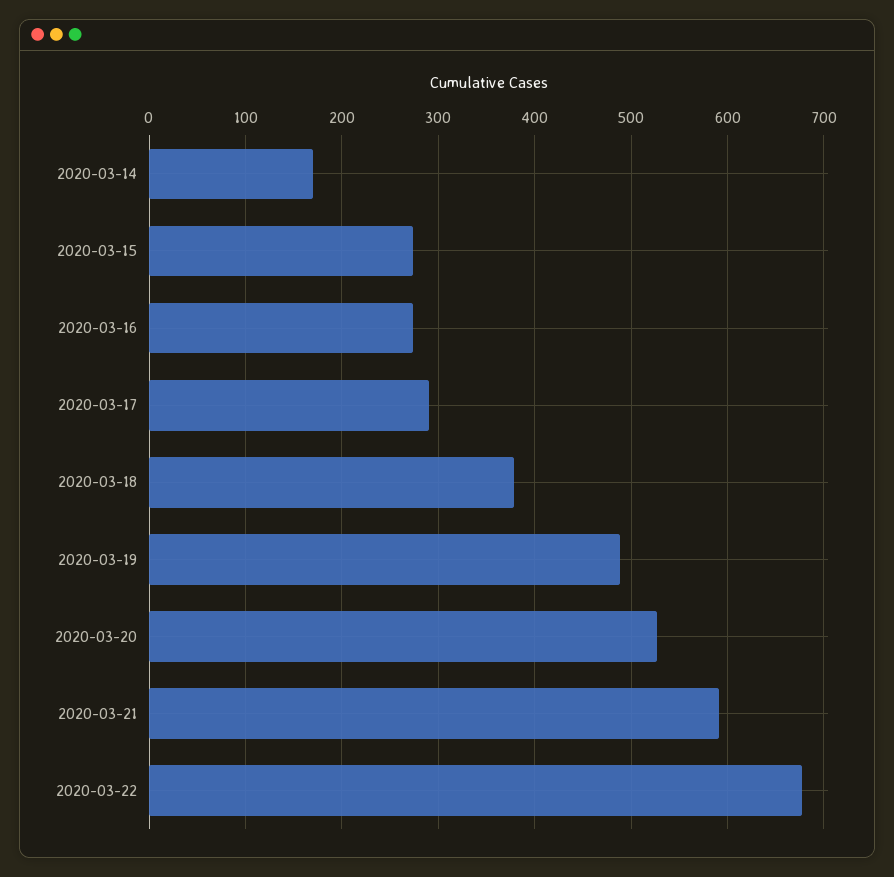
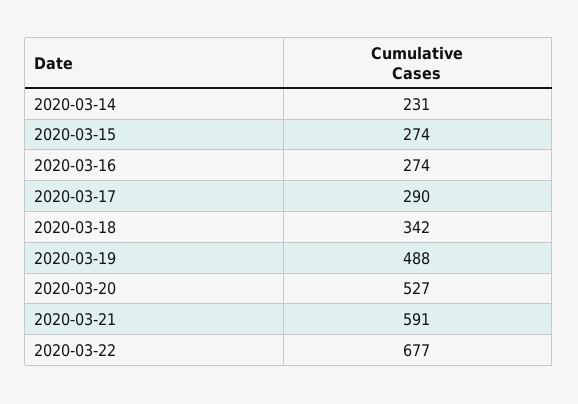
  {
-   "2020-03-14": 170,
+   "2020-03-14": 231,
    "2020-03-15": 274,
    "2020-03-16": 274,
    "2020-03-17": 290,
-   "2020-03-18": 380,
+   "2020-03-18": 342,
    "2020-03-19": 488,
    "2020-03-20": 527,
    "2020-03-21": 591,
    "2020-03-22": 677
  }

